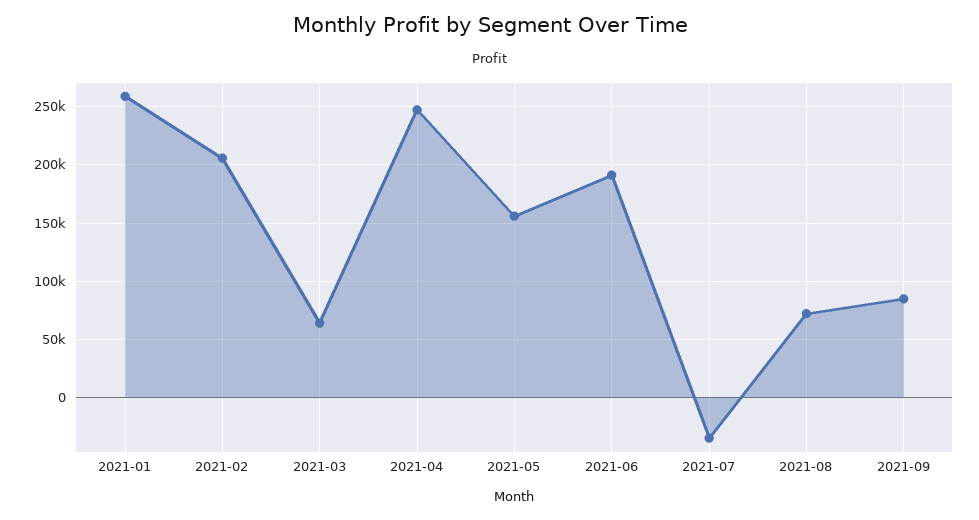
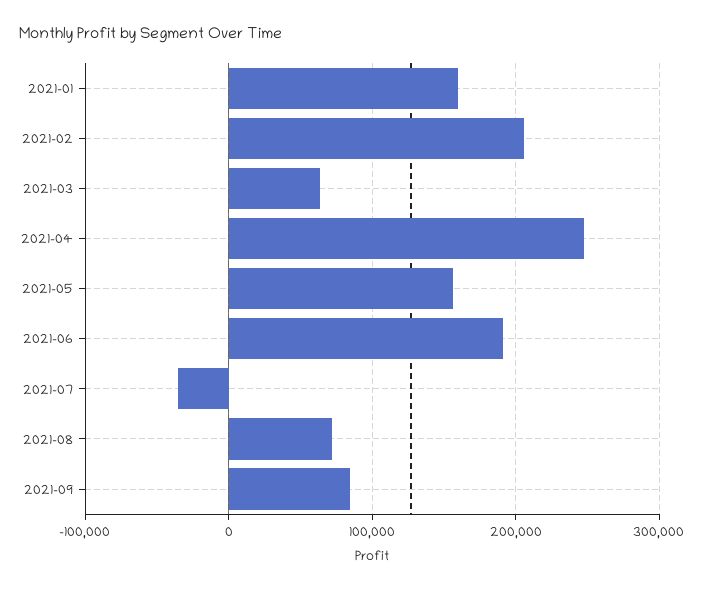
  {
-   "2021-01": 260000,
+   "2021-01": 160000,
    "2021-02": 210000,
    "2021-03": 60000,
    "2021-04": 250000,
    "2021-05": 160000,
    "2021-06": 190000,
    "2021-07": -30000,
    "2021-08": 70000,
    "2021-09": 80000
  }

